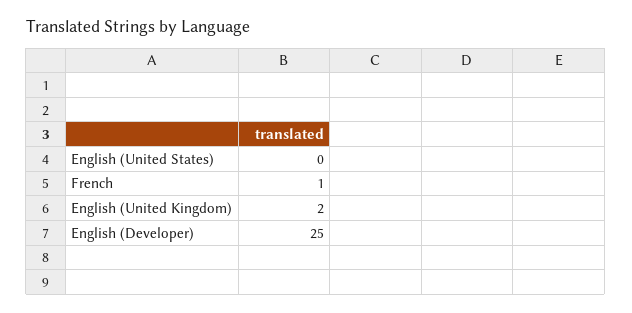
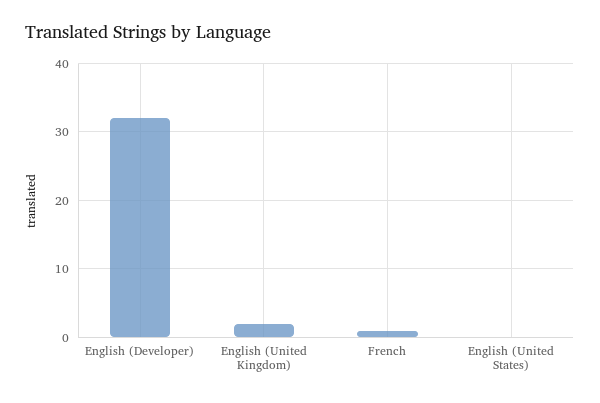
  {
    "English (United States)": 0,
    "French": 1,
    "English (United Kingdom)": 2,
-   "English (Developer)": 25
+   "English (Developer)": 32
  }

